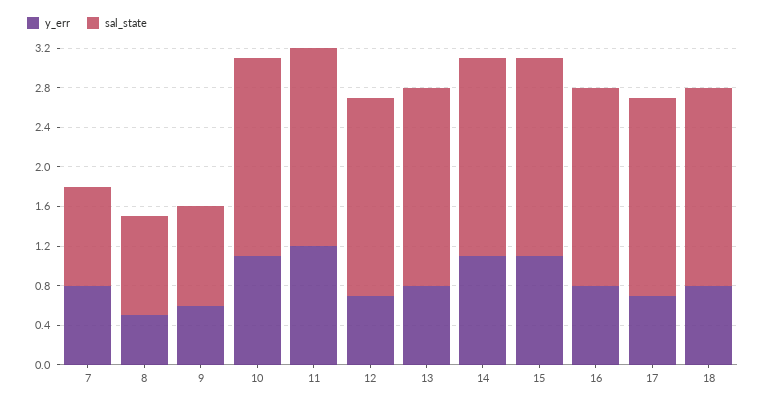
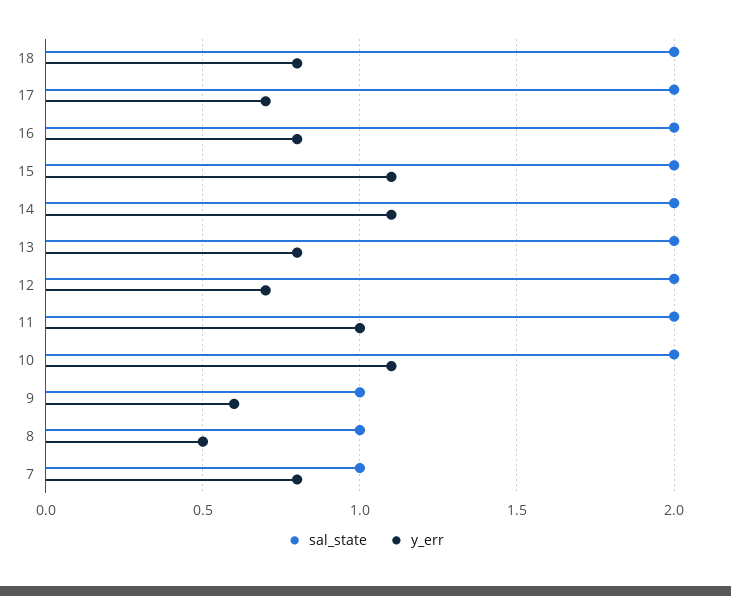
  {
    "y_err": {
      "7": 0.8,
      "8": 0.5,
      "9": 0.6,
      "10": 1.1,
-     "11": 1.2,
+     "11": 1,
      "12": 0.7,
      "13": 0.8,
      "14": 1.1,
      "15": 1.1,
      "16": 0.8,
      "17": 0.7,
      "18": 0.8
    },
    "sal_state": {
      "7": 1,
      "8": 1,
      "9": 1,
      "10": 2,
      "11": 2,
      "12": 2,
      "13": 2,
      "14": 2,
      "15": 2,
      "16": 2,
      "17": 2,
      "18": 2
    }
  }

